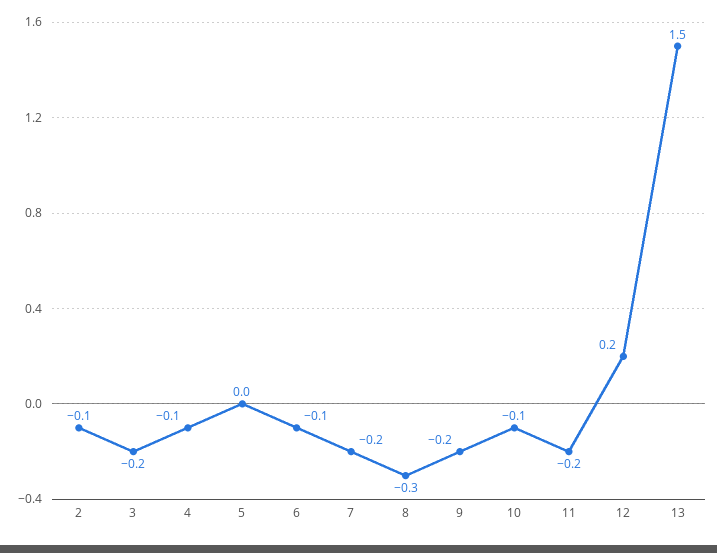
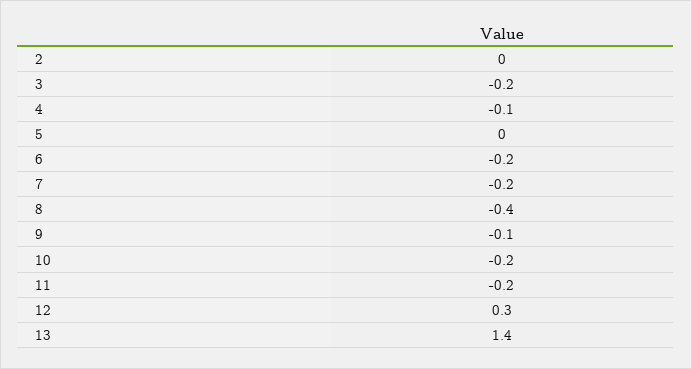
  {
-   "2": -0.1,
+   "2": 0,
    "3": -0.2,
    "4": -0.1,
    "5": 0,
-   "6": -0.1,
+   "6": -0.2,
    "7": -0.2,
-   "8": -0.3,
+   "8": -0.4,
-   "9": -0.2,
+   "9": -0.1,
-   "10": -0.1,
+   "10": -0.2,
    "11": -0.2,
-   "12": 0.2,
+   "12": 0.3,
-   "13": 1.5
+   "13": 1.4
  }

